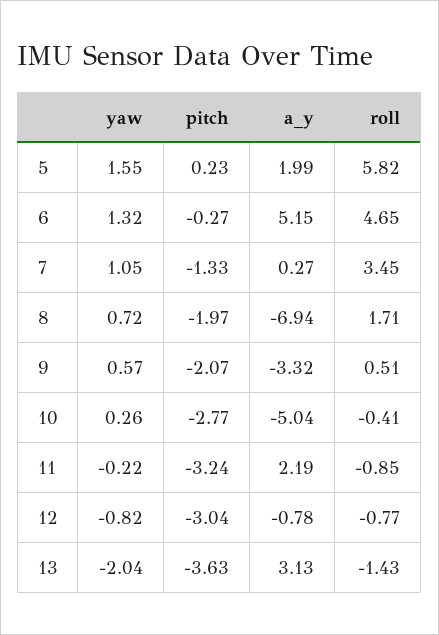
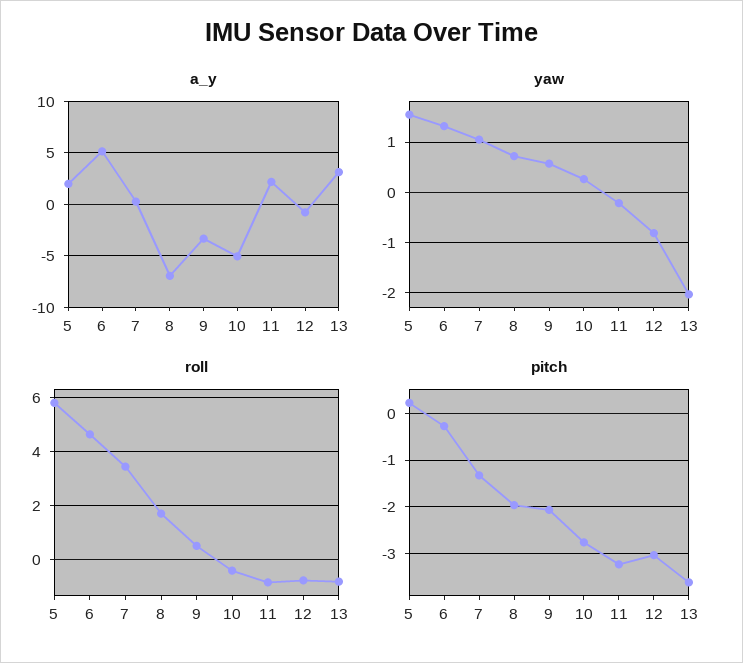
  {
    "yaw": {
      "5": 1.55,
      "6": 1.32,
      "7": 1.05,
      "8": 0.72,
      "9": 0.57,
      "10": 0.26,
      "11": -0.22,
      "12": -0.82,
      "13": -2.04
    },
    "pitch": {
      "5": 0.23,
      "6": -0.27,
      "7": -1.33,
      "8": -1.97,
      "9": -2.07,
      "10": -2.77,
      "11": -3.24,
      "12": -3.04,
      "13": -3.63
    },
    "a_y": {
      "5": 1.99,
      "6": 5.15,
      "7": 0.27,
      "8": -6.94,
      "9": -3.32,
      "10": -5.04,
      "11": 2.19,
      "12": -0.78,
      "13": 3.13
    },
    "roll": {
      "5": 5.82,
      "6": 4.65,
      "7": 3.45,
      "8": 1.71,
      "9": 0.51,
      "10": -0.41,
      "11": -0.85,
      "12": -0.77,
-     "13": -1.43
+     "13": -0.75
    }
  }

